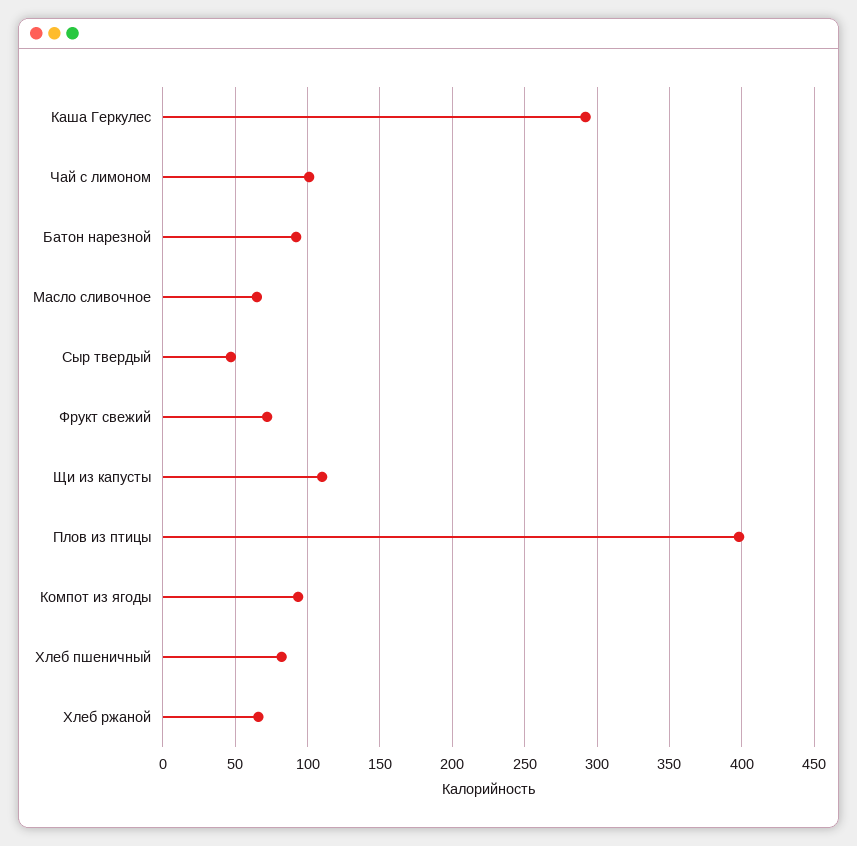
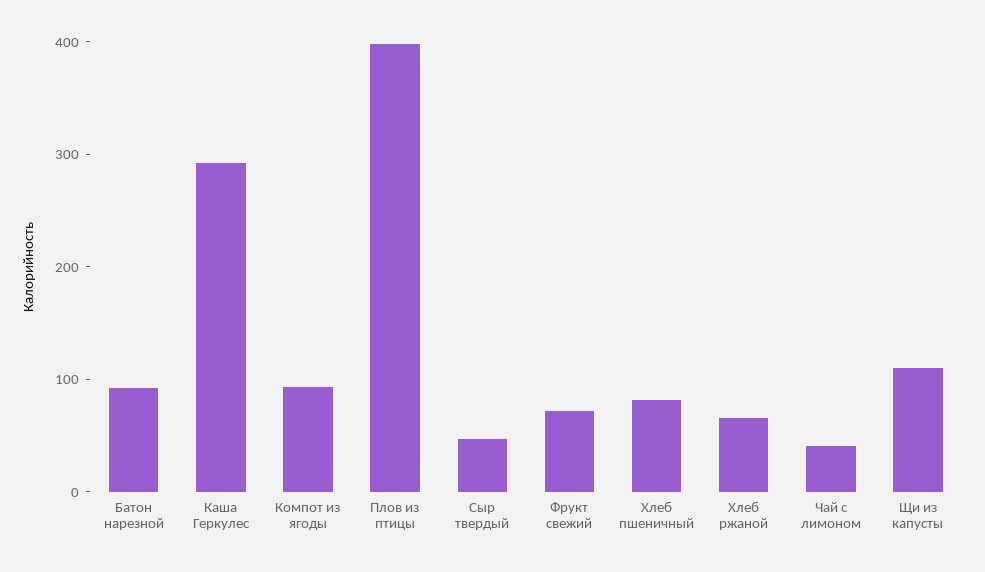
  {
    "Каша Геркулес": 290,
-   "Чай с лимоном": 100,
+   "Чай с лимоном": 40,
    "Батон нарезной": 90,
-   "Масло сливочное": 65,
    "Сыр твердый": 45,
    "Фрукт свежий": 70,
    "Щи из капусты": 110,
    "Плов из птицы": 400,
    "Компот из ягоды": 95,
    "Хлеб пшеничный": 80,
    "Хлеб ржаной": 65
  }

